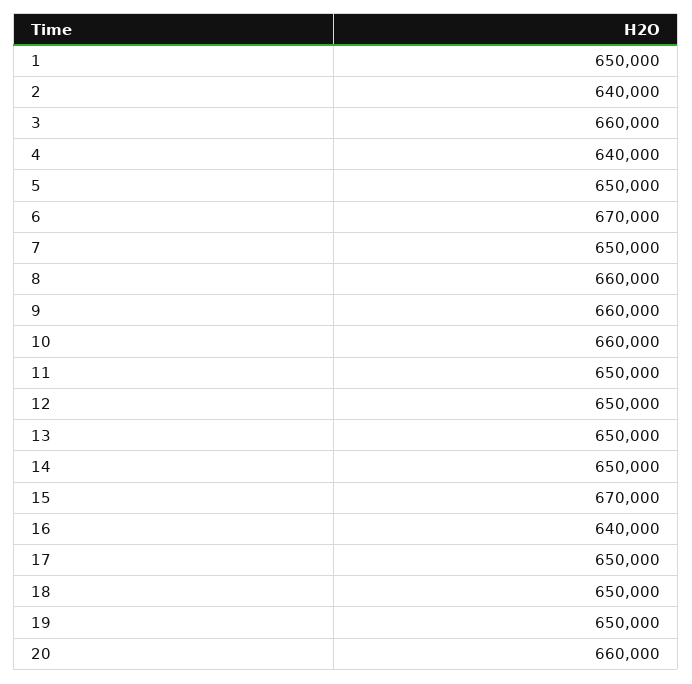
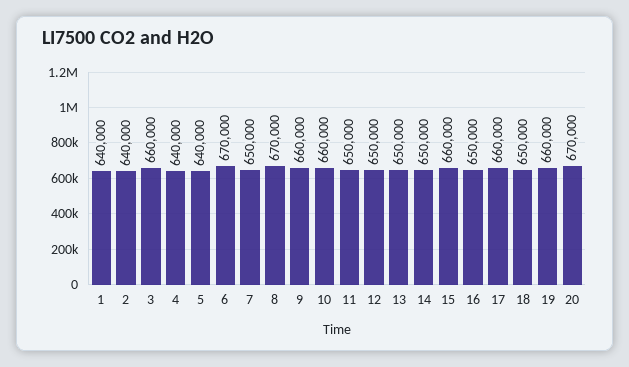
  {
-   "1": 650000,
+   "1": 640000,
    "2": 640000,
    "3": 660000,
    "4": 640000,
-   "5": 650000,
+   "5": 640000,
    "6": 670000,
    "7": 650000,
-   "8": 660000,
+   "8": 670000,
    "9": 660000,
    "10": 660000,
    "11": 650000,
    "12": 650000,
    "13": 650000,
    "14": 650000,
-   "15": 670000,
+   "15": 660000,
-   "16": 640000,
+   "16": 650000,
-   "17": 650000,
+   "17": 660000,
    "18": 650000,
-   "19": 650000,
+   "19": 660000,
-   "20": 660000
+   "20": 670000
  }

